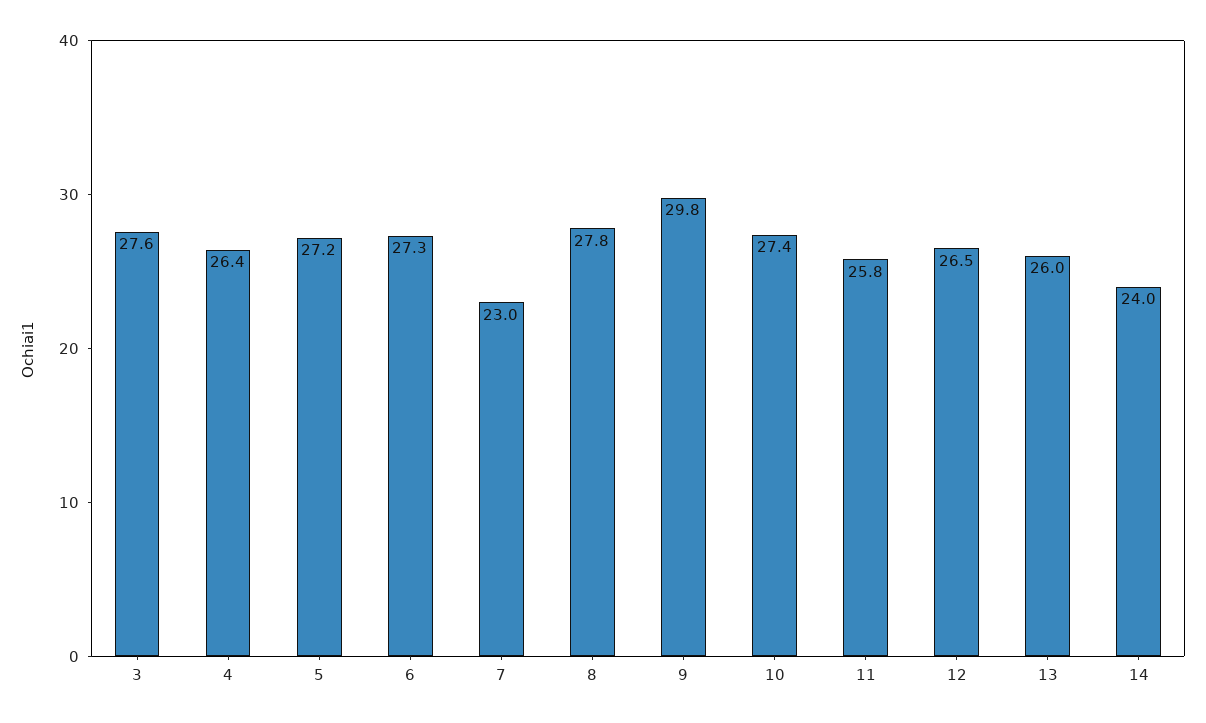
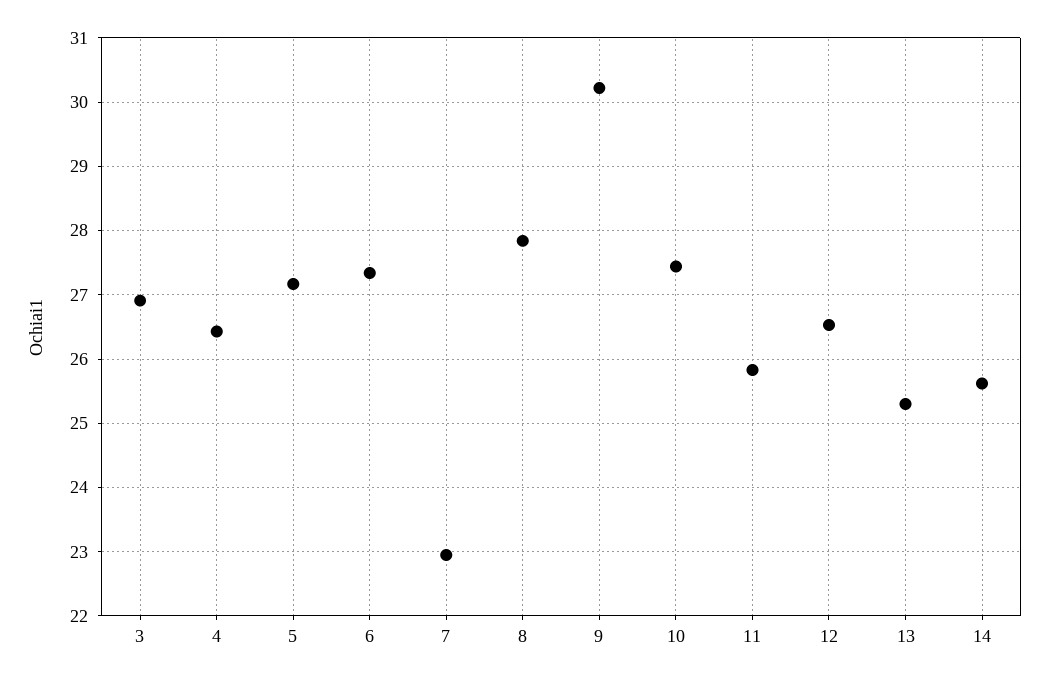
  {
-   "3": 27.6,
+   "3": 26.9,
    "4": 26.4,
    "5": 27.2,
    "6": 27.3,
    "7": 23,
    "8": 27.8,
-   "9": 29.8,
+   "9": 30.2,
    "10": 27.4,
    "11": 25.8,
    "12": 26.5,
-   "13": 26,
+   "13": 25.3,
-   "14": 24
+   "14": 25.6
  }

